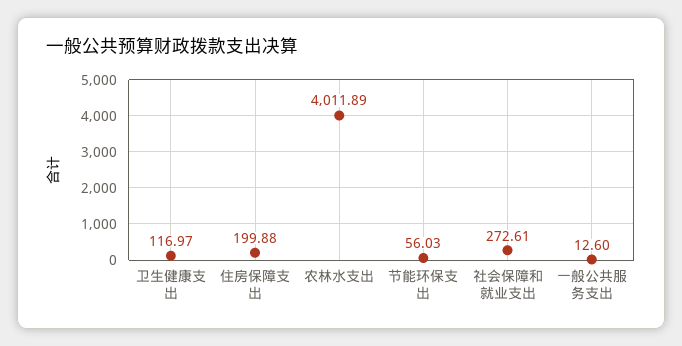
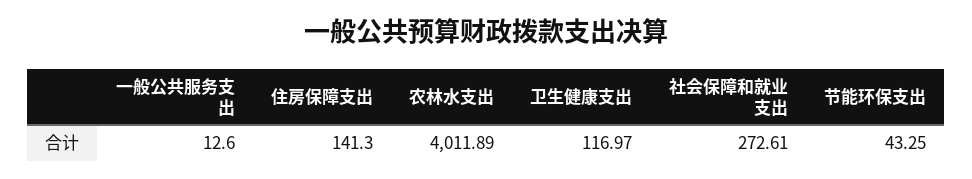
  {
    "卫生健康支出": 116.97,
-   "住房保障支出": 199.88,
+   "住房保障支出": 141.3,
    "农林水支出": 4011.89,
-   "节能环保支出": 56.03,
+   "节能环保支出": 43.25,
    "社会保障和就业支出": 272.61,
    "一般公共服务支出": 12.6
  }

